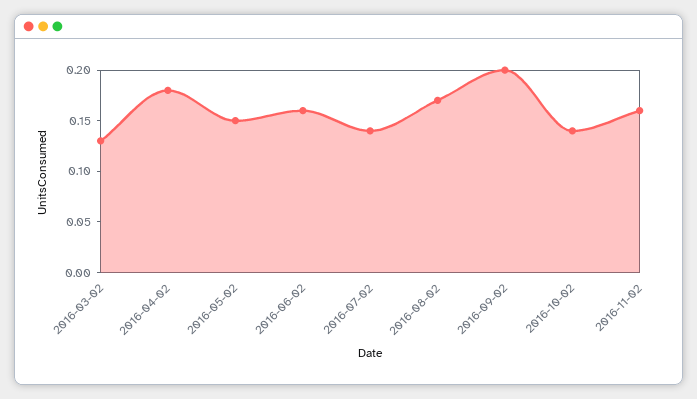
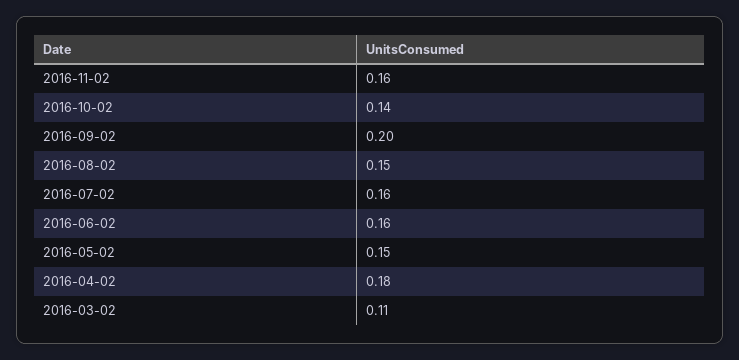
  {
-   "2016-03-02": 0.13,
+   "2016-03-02": 0.11,
    "2016-04-02": 0.18,
    "2016-05-02": 0.15,
    "2016-06-02": 0.16,
-   "2016-07-02": 0.14,
+   "2016-07-02": 0.16,
-   "2016-08-02": 0.17,
+   "2016-08-02": 0.15,
    "2016-09-02": 0.2,
    "2016-10-02": 0.14,
    "2016-11-02": 0.16
  }

